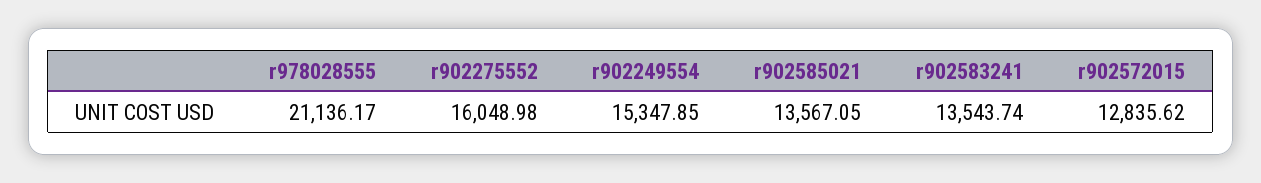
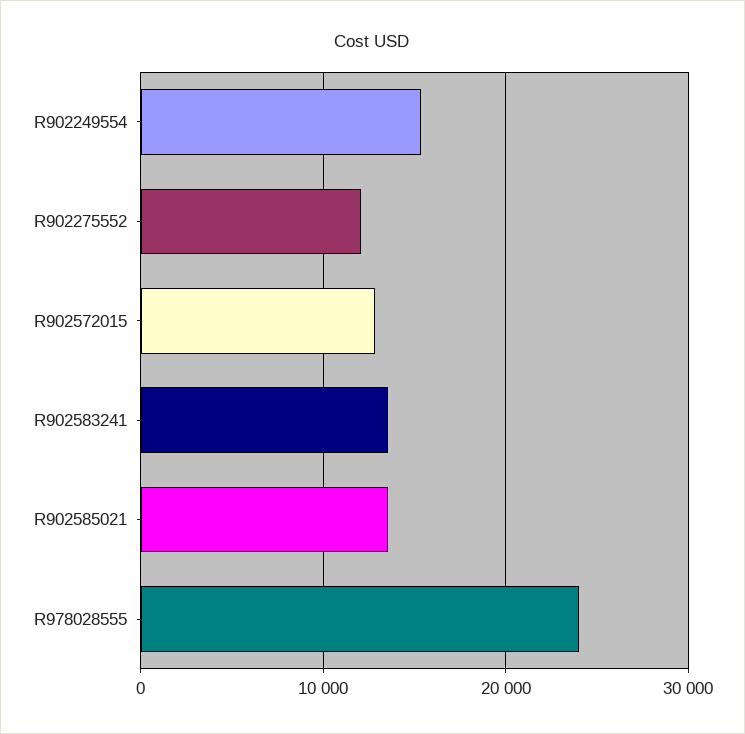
  {
-   "r978028555": 21136.17,
+   "r978028555": 24000,
-   "r902275552": 16048.98,
+   "r902275552": 12000,
    "r902249554": 15347.85,
    "r902585021": 13567.05,
    "r902583241": 13543.74,
    "r902572015": 12835.62
  }

